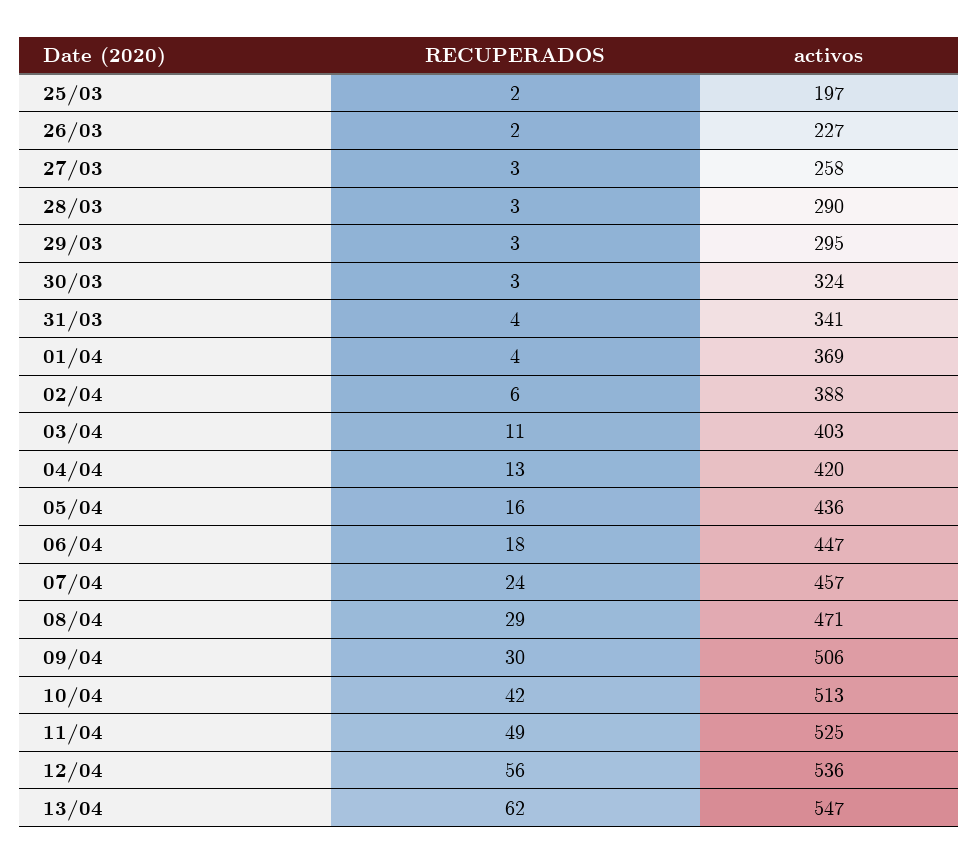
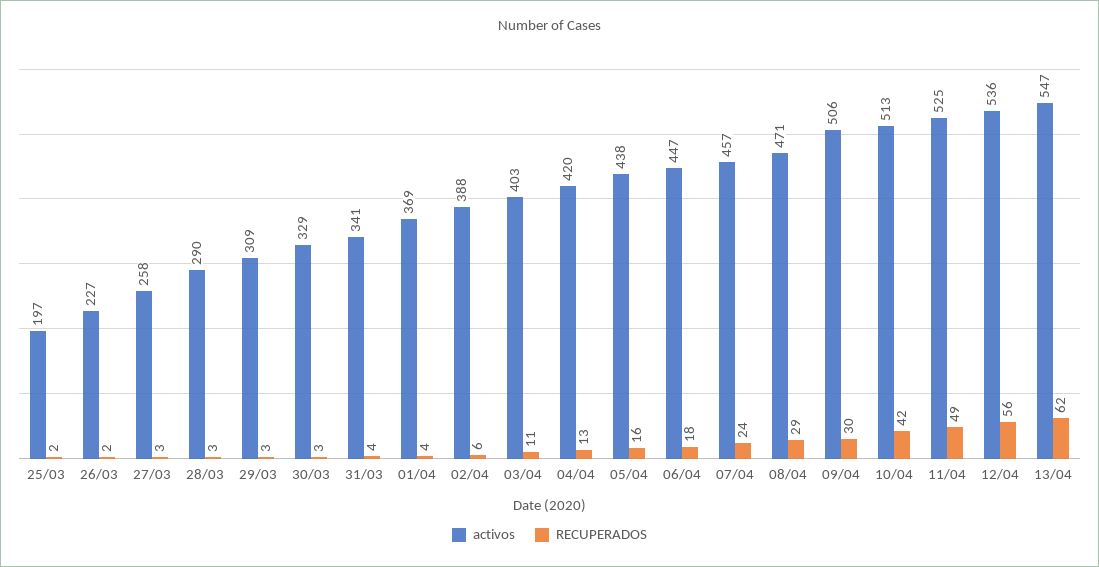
  {
    "RECUPERADOS": {
      "25/03": 2,
      "26/03": 2,
      "27/03": 3,
      "28/03": 3,
      "29/03": 3,
      "30/03": 3,
      "31/03": 4,
      "01/04": 4,
      "02/04": 6,
      "03/04": 11,
      "04/04": 13,
      "05/04": 16,
      "06/04": 18,
      "07/04": 24,
      "08/04": 29,
      "09/04": 30,
      "10/04": 42,
      "11/04": 49,
      "12/04": 56,
      "13/04": 62
    },
    "activos": {
      "25/03": 197,
      "26/03": 227,
      "27/03": 258,
      "28/03": 290,
-     "29/03": 295,
+     "29/03": 309,
-     "30/03": 324,
+     "30/03": 329,
      "31/03": 341,
      "01/04": 369,
      "02/04": 388,
      "03/04": 403,
      "04/04": 420,
-     "05/04": 436,
+     "05/04": 438,
      "06/04": 447,
      "07/04": 457,
      "08/04": 471,
      "09/04": 506,
      "10/04": 513,
      "11/04": 525,
      "12/04": 536,
      "13/04": 547
    }
  }

